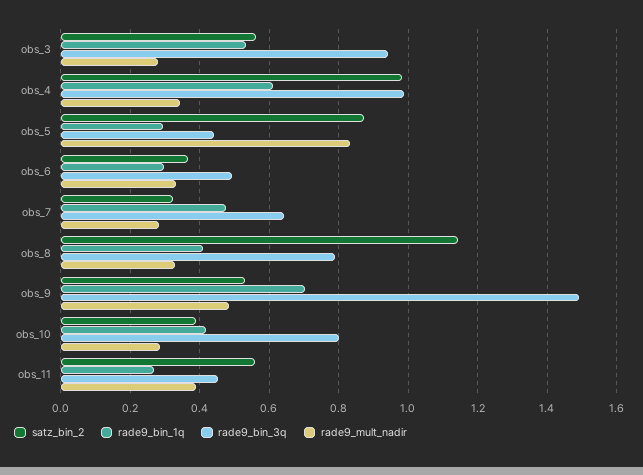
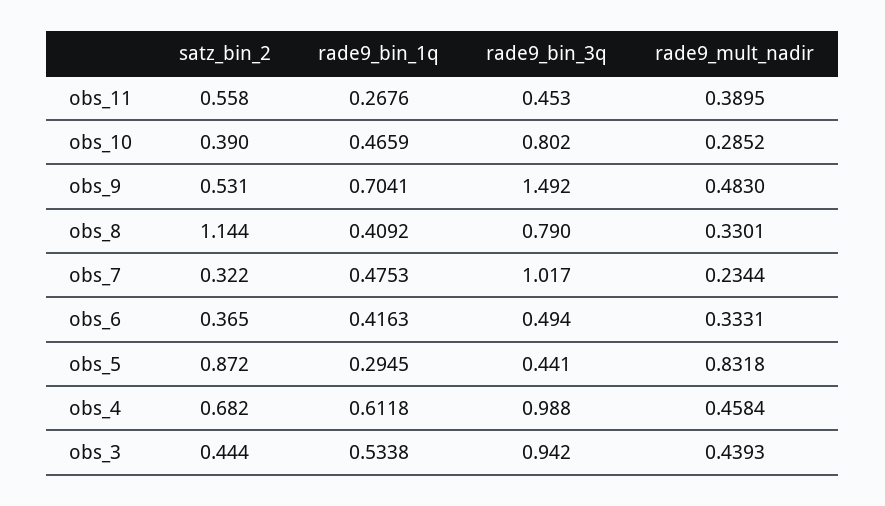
  {
    "satz_bin_2": {
-     "obs_3": 0.56,
+     "obs_3": 0.444,
-     "obs_4": 0.98,
+     "obs_4": 0.682,
      "obs_5": 0.872,
      "obs_6": 0.365,
      "obs_7": 0.322,
      "obs_8": 1.144,
      "obs_9": 0.531,
      "obs_10": 0.39,
      "obs_11": 0.558
    },
    "rade9_bin_1q": {
      "obs_3": 0.5338,
      "obs_4": 0.6118,
      "obs_5": 0.2945,
-     "obs_6": 0.3,
+     "obs_6": 0.4163,
      "obs_7": 0.4753,
      "obs_8": 0.4092,
      "obs_9": 0.7041,
-     "obs_10": 0.42,
+     "obs_10": 0.4659,
      "obs_11": 0.2676
    },
    "rade9_bin_3q": {
      "obs_3": 0.942,
      "obs_4": 0.988,
      "obs_5": 0.441,
      "obs_6": 0.494,
-     "obs_7": 0.64,
+     "obs_7": 1.017,
      "obs_8": 0.79,
      "obs_9": 1.492,
      "obs_10": 0.802,
      "obs_11": 0.453
    },
    "rade9_mult_nadir": {
-     "obs_3": 0.28,
+     "obs_3": 0.4393,
-     "obs_4": 0.34,
+     "obs_4": 0.4584,
      "obs_5": 0.8318,
      "obs_6": 0.3331,
-     "obs_7": 0.28,
+     "obs_7": 0.2344,
      "obs_8": 0.3301,
      "obs_9": 0.483,
      "obs_10": 0.2852,
      "obs_11": 0.3895
    }
  }

